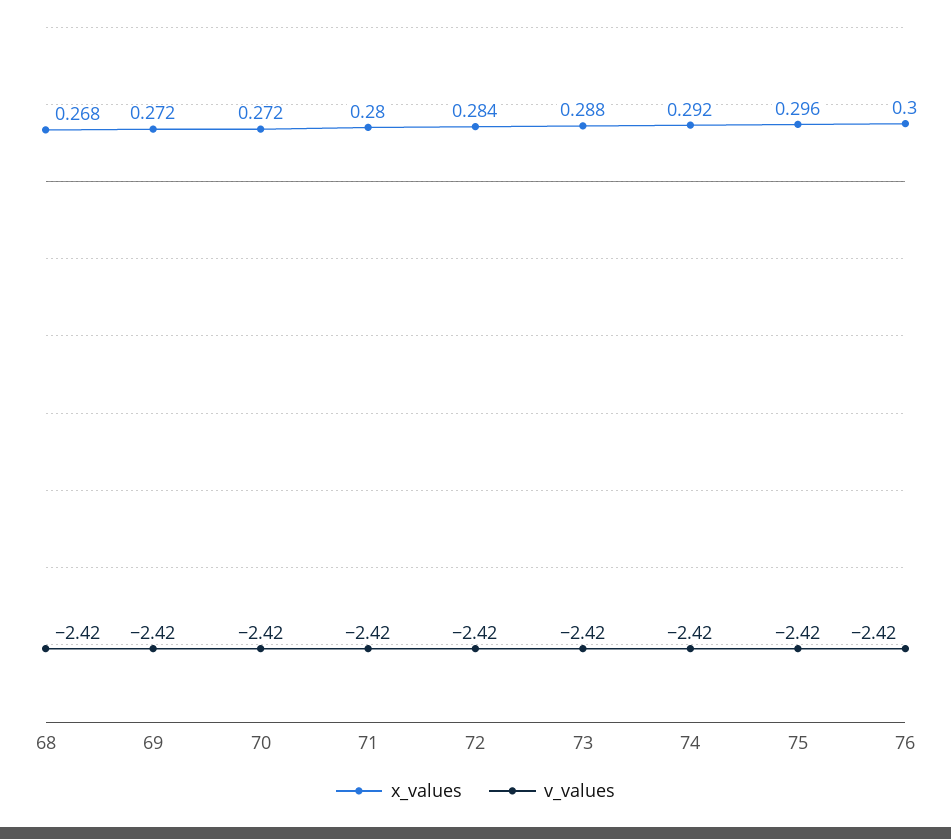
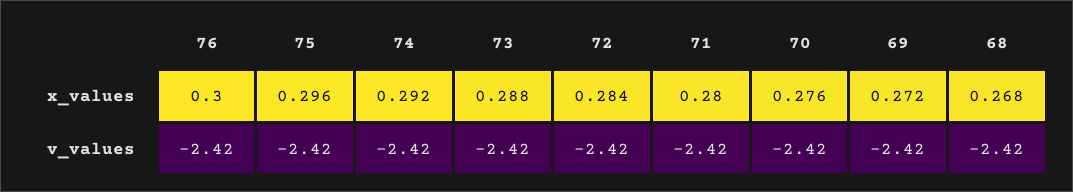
  {
    "x_values": {
      "68": 0.268,
      "69": 0.272,
-     "70": 0.272,
+     "70": 0.276,
      "71": 0.28,
      "72": 0.284,
      "73": 0.288,
      "74": 0.292,
      "75": 0.296,
      "76": 0.3
    },
    "v_values": {
      "68": -2.42,
      "69": -2.42,
      "70": -2.42,
      "71": -2.42,
      "72": -2.42,
      "73": -2.42,
      "74": -2.42,
      "75": -2.42,
      "76": -2.42
    }
  }

